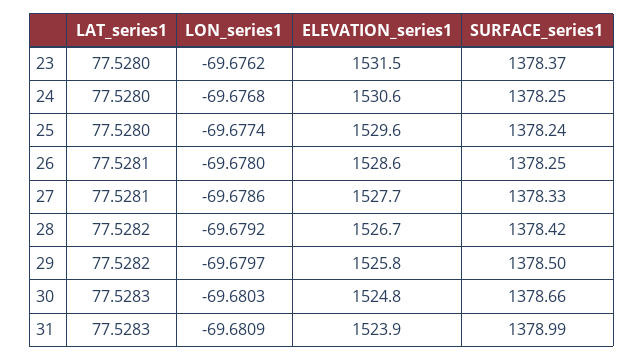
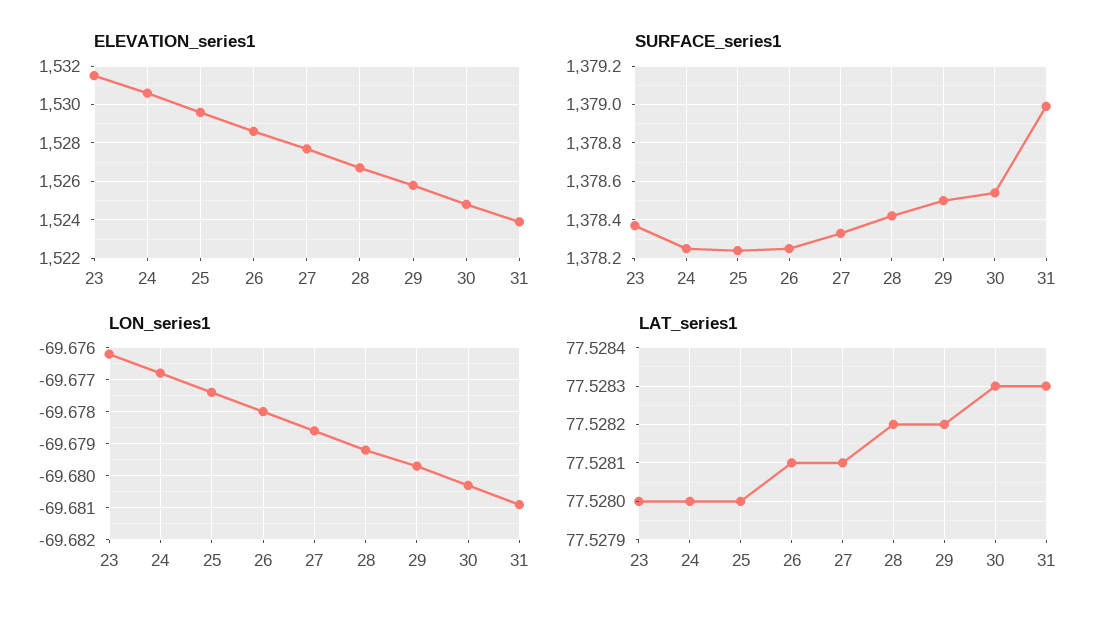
  {
    "LAT_series1": {
      "23": 77.528,
      "24": 77.528,
      "25": 77.528,
      "26": 77.5281,
      "27": 77.5281,
      "28": 77.5282,
      "29": 77.5282,
      "30": 77.5283,
      "31": 77.5283
    },
    "LON_series1": {
      "23": -69.6762,
      "24": -69.6768,
      "25": -69.6774,
      "26": -69.678,
      "27": -69.6786,
      "28": -69.6792,
      "29": -69.6797,
      "30": -69.6803,
      "31": -69.6809
    },
    "ELEVATION_series1": {
      "23": 1531.5,
      "24": 1530.6,
      "25": 1529.6,
      "26": 1528.6,
      "27": 1527.7,
      "28": 1526.7,
      "29": 1525.8,
      "30": 1524.8,
      "31": 1523.9
    },
    "SURFACE_series1": {
      "23": 1378.37,
      "24": 1378.25,
      "25": 1378.24,
      "26": 1378.25,
      "27": 1378.33,
      "28": 1378.42,
      "29": 1378.5,
-     "30": 1378.66,
+     "30": 1378.55,
      "31": 1378.99
    }
  }

